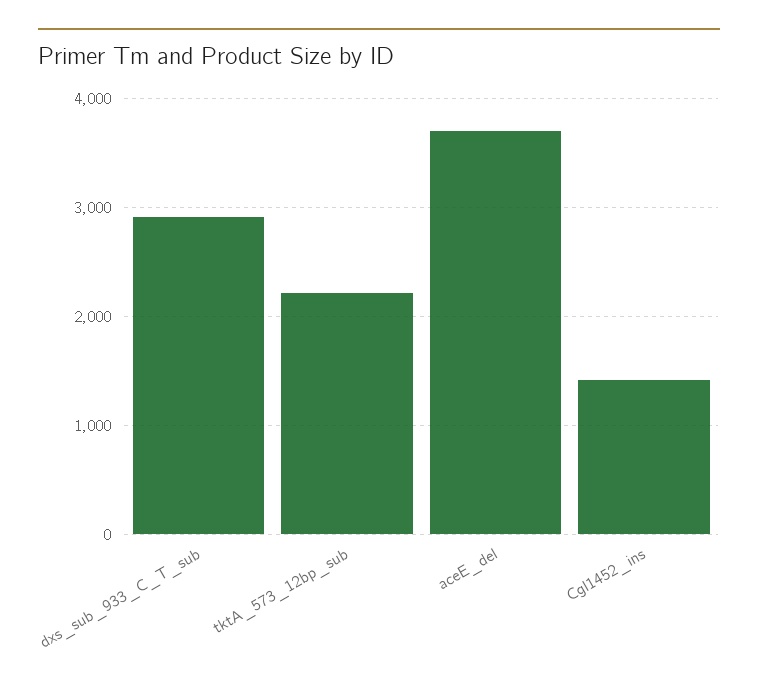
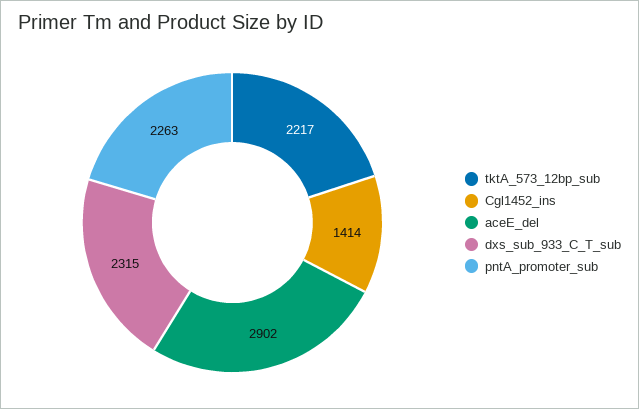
  {
-   "dxs_sub_933_C_T_sub": 2900,
+   "dxs_sub_933_C_T_sub": 2315,
    "tktA_573_12bp_sub": 2217,
-   "aceE_del": 3700,
+   "aceE_del": 2902,
-   "Cgl1452_ins": 1414
+   "Cgl1452_ins": 1414,
+   "pntA_promoter_sub": 2263
  }

